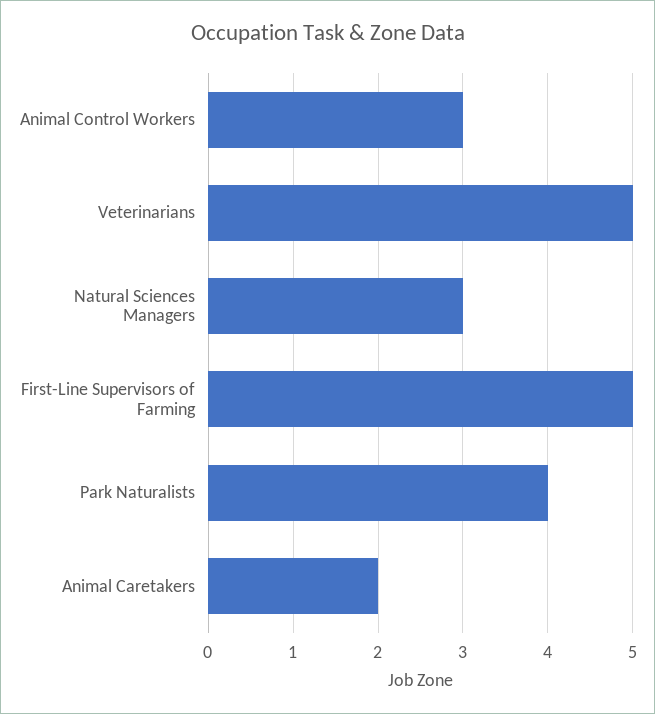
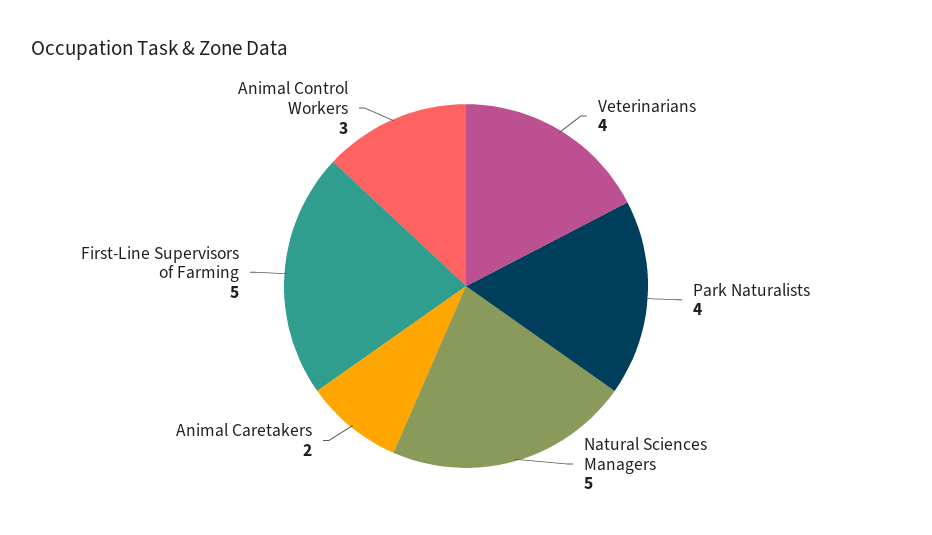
  {
    "Animal Control Workers": 3,
-   "Veterinarians": 5,
+   "Veterinarians": 4,
-   "Natural Sciences Managers": 3,
+   "Natural Sciences Managers": 5,
    "First-Line Supervisors of Farming": 5,
    "Park Naturalists": 4,
    "Animal Caretakers": 2
  }

